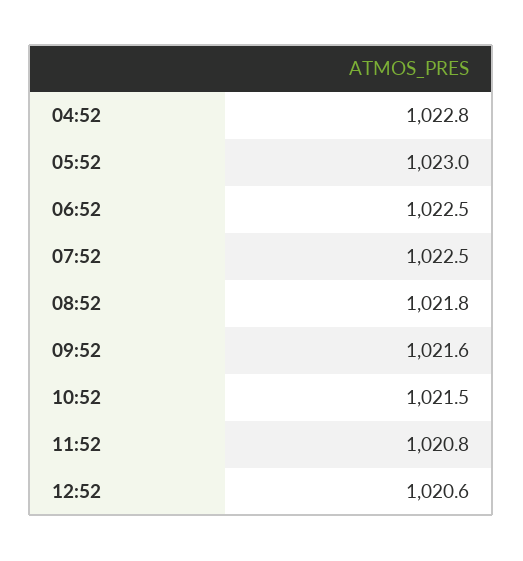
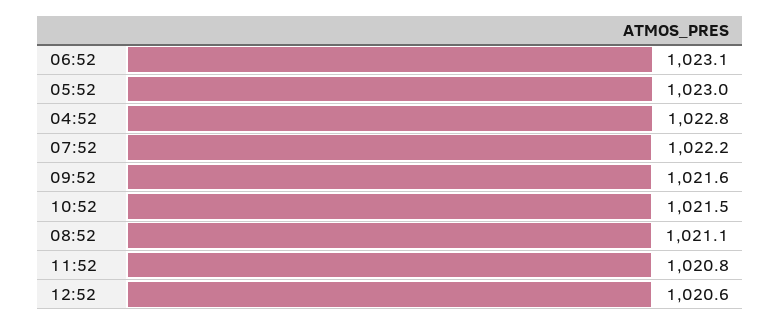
  {
    "04:52": 1022.8,
    "05:52": 1023,
-   "06:52": 1022.5,
+   "06:52": 1023.1,
-   "07:52": 1022.5,
+   "07:52": 1022.2,
-   "08:52": 1021.8,
+   "08:52": 1021.1,
    "09:52": 1021.6,
    "10:52": 1021.5,
    "11:52": 1020.8,
    "12:52": 1020.6
  }

